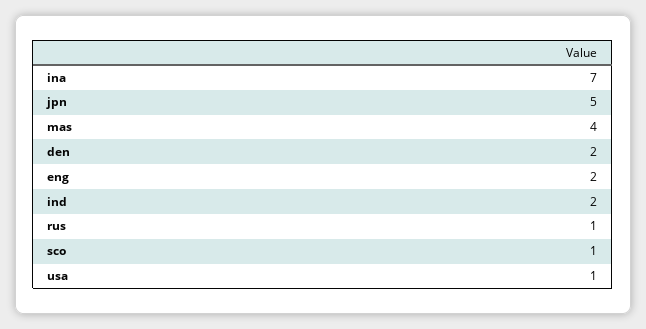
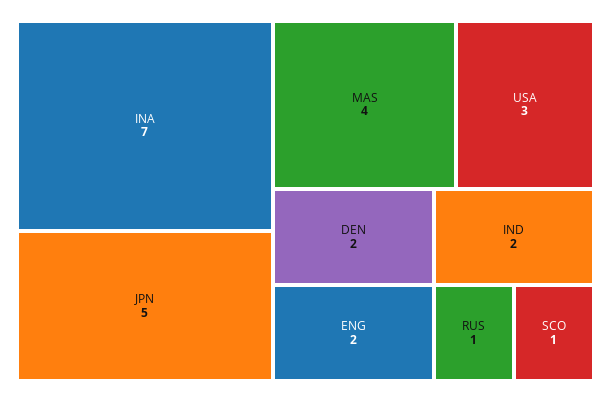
  {
    "ina": 7,
    "jpn": 5,
    "mas": 4,
    "den": 2,
    "eng": 2,
    "ind": 2,
    "rus": 1,
    "sco": 1,
-   "usa": 1
+   "usa": 3
  }

